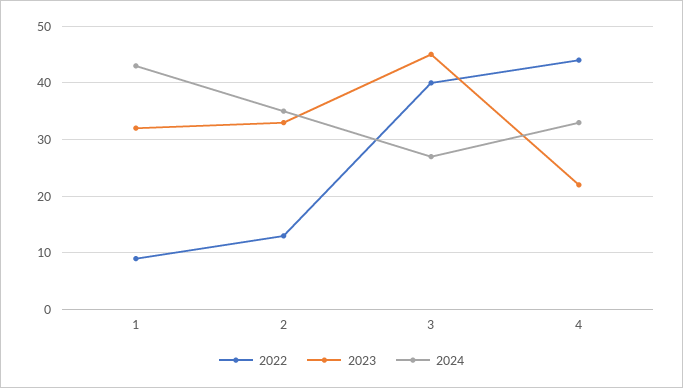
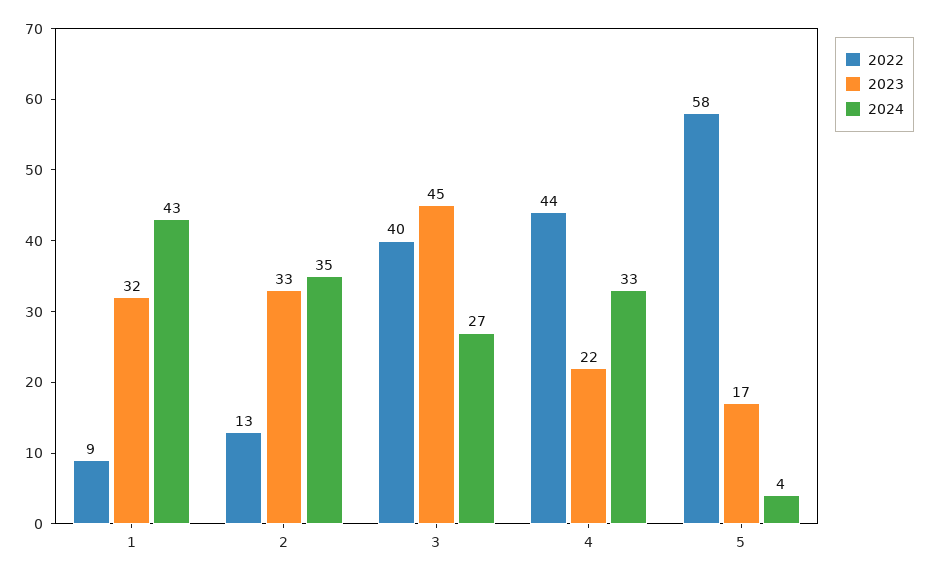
  {
    "2022": {
      "1": 9,
      "2": 13,
      "3": 40,
-     "4": 44
+     "4": 44,
+     "5": 58
    },
    "2023": {
      "1": 32,
      "2": 33,
      "3": 45,
-     "4": 22
+     "4": 22,
+     "5": 17
    },
    "2024": {
      "1": 43,
      "2": 35,
      "3": 27,
-     "4": 33
+     "4": 33,
+     "5": 4
    }
  }

